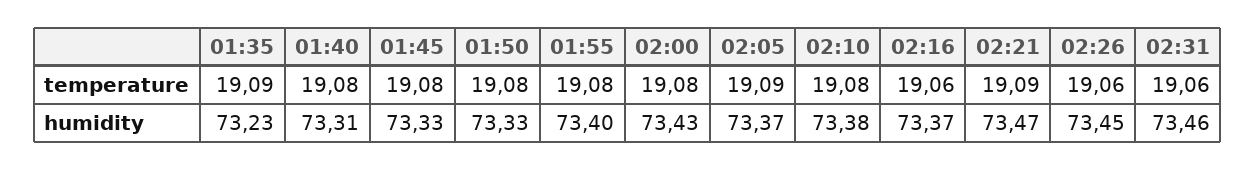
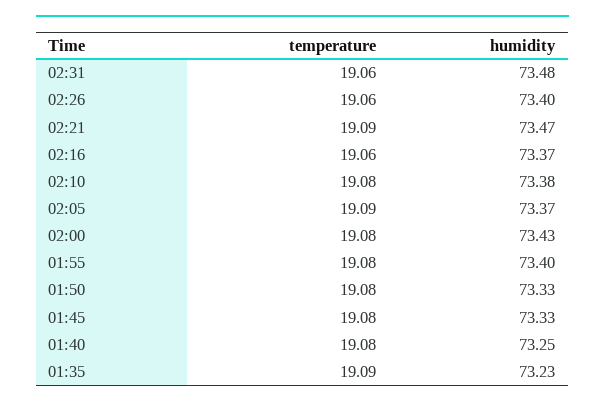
  {
    "01:35": {
      "temperature": 19.09,
      "humidity": 73.23
    },
    "01:40": {
      "temperature": 19.08,
-     "humidity": 73.31
+     "humidity": 73.25
    },
    "01:45": {
      "temperature": 19.08,
      "humidity": 73.33
    },
    "01:50": {
      "temperature": 19.08,
      "humidity": 73.33
    },
    "01:55": {
      "temperature": 19.08,
      "humidity": 73.4
    },
    "02:00": {
      "temperature": 19.08,
      "humidity": 73.43
    },
    "02:05": {
      "temperature": 19.09,
      "humidity": 73.37
    },
    "02:10": {
      "temperature": 19.08,
      "humidity": 73.38
    },
    "02:16": {
      "temperature": 19.06,
      "humidity": 73.37
    },
    "02:21": {
      "temperature": 19.09,
      "humidity": 73.47
    },
    "02:26": {
      "temperature": 19.06,
-     "humidity": 73.45
+     "humidity": 73.4
    },
    "02:31": {
      "temperature": 19.06,
-     "humidity": 73.46
+     "humidity": 73.48
    }
  }

